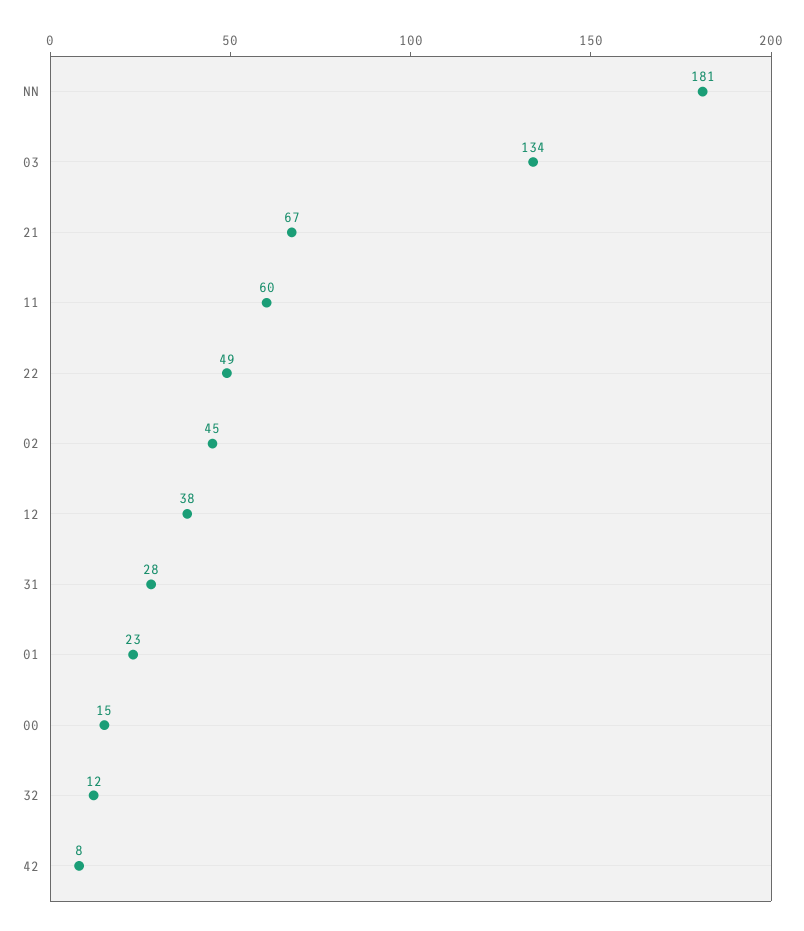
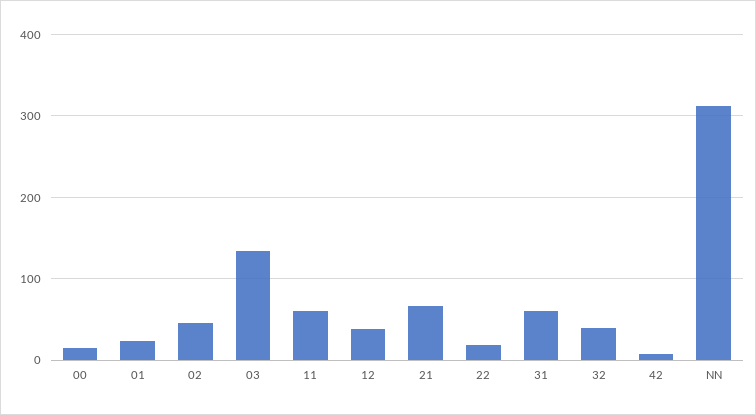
  {
-   "NN": 181,
+   "NN": 310,
    "03": 134,
    "21": 67,
    "11": 60,
-   "22": 49,
+   "22": 20,
    "02": 45,
    "12": 38,
-   "31": 28,
+   "31": 60,
    "01": 23,
    "00": 15,
-   "32": 12,
+   "32": 40,
    "42": 8
  }

